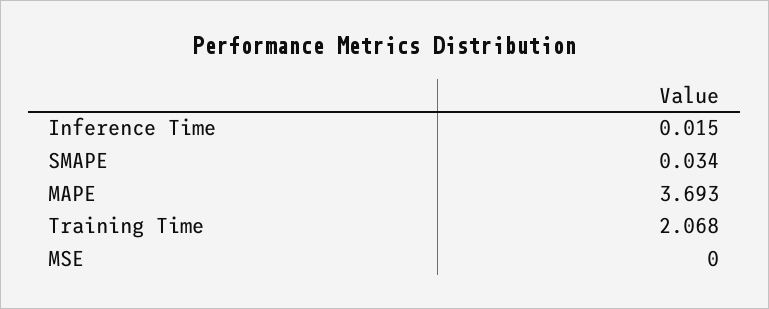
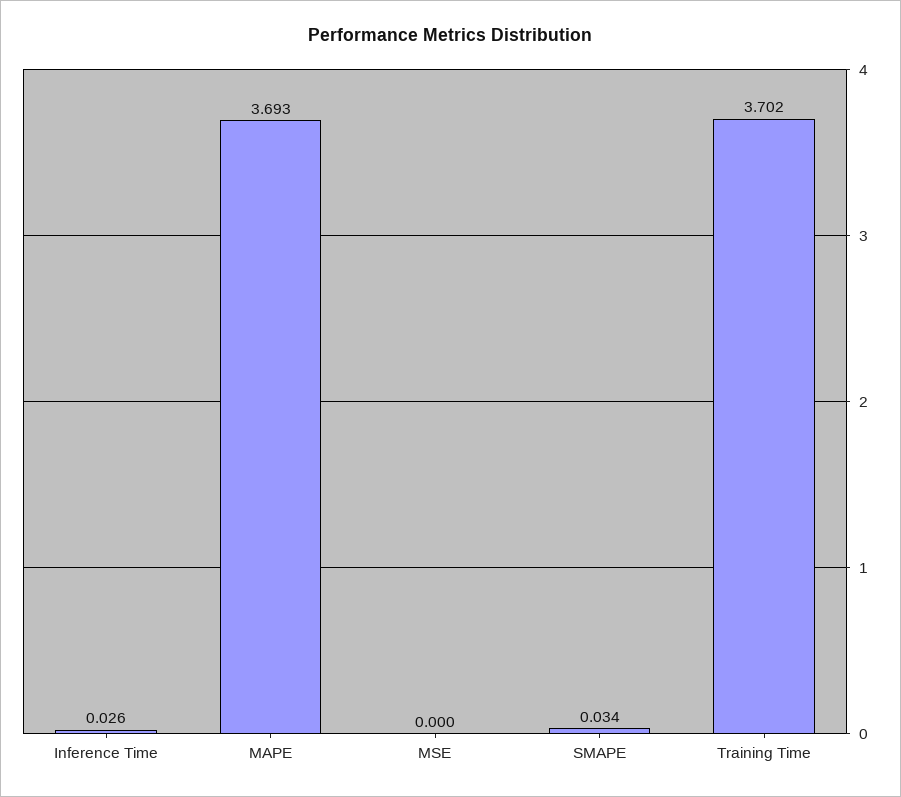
  {
-   "Inference Time": 0.015,
+   "Inference Time": 0.026,
    "SMAPE": 0.034,
    "MAPE": 3.693,
-   "Training Time": 2.068,
+   "Training Time": 3.702,
    "MSE": 0
  }

